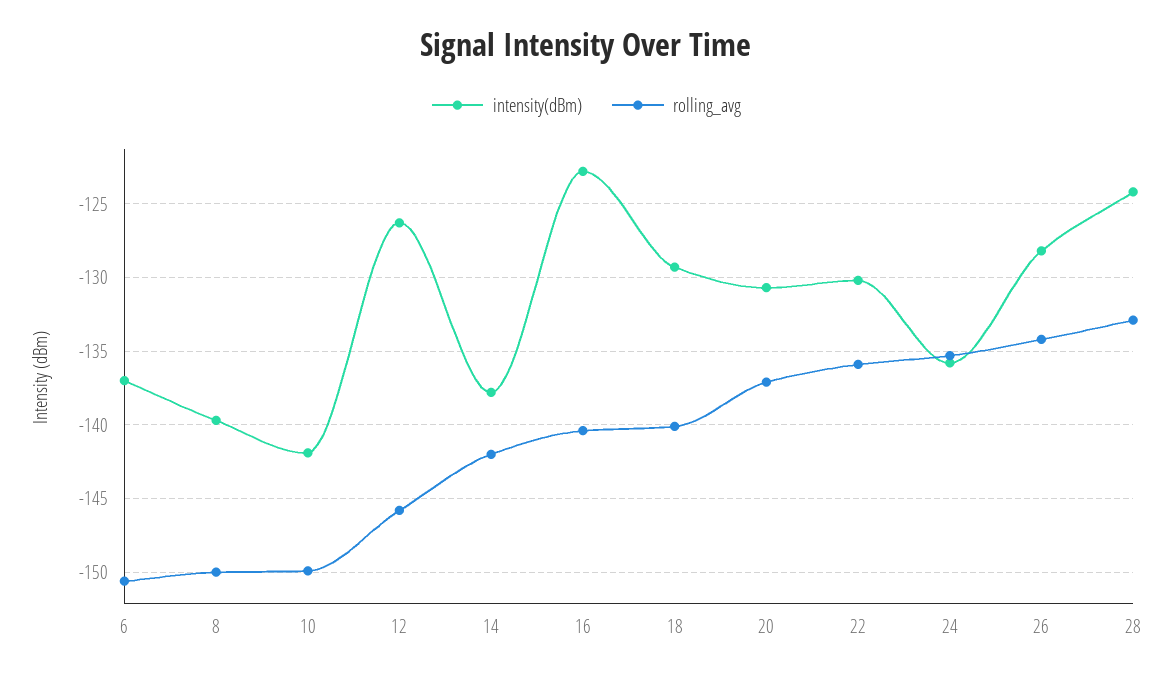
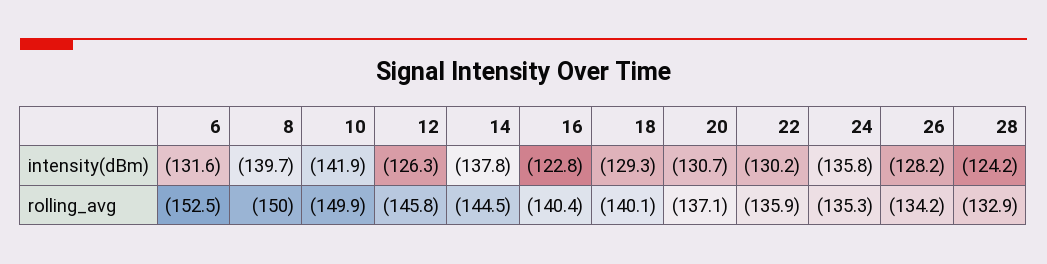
  {
    "intensity(dBm)": {
-     "6": -137,
+     "6": -131.6,
      "8": -139.7,
      "10": -141.9,
      "12": -126.3,
      "14": -137.8,
      "16": -122.8,
      "18": -129.3,
      "20": -130.7,
      "22": -130.2,
      "24": -135.8,
      "26": -128.2,
      "28": -124.2
    },
    "rolling_avg": {
-     "6": -150.5,
+     "6": -152.5,
      "8": -150,
      "10": -149.9,
      "12": -145.8,
-     "14": -142,
+     "14": -144.5,
      "16": -140.4,
      "18": -140.1,
      "20": -137.1,
      "22": -135.9,
      "24": -135.3,
      "26": -134.2,
      "28": -132.9
    }
  }

